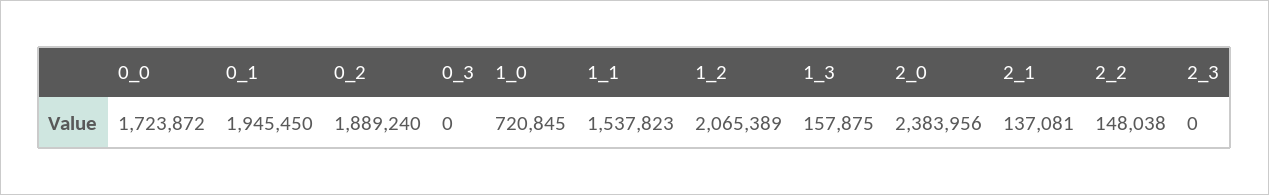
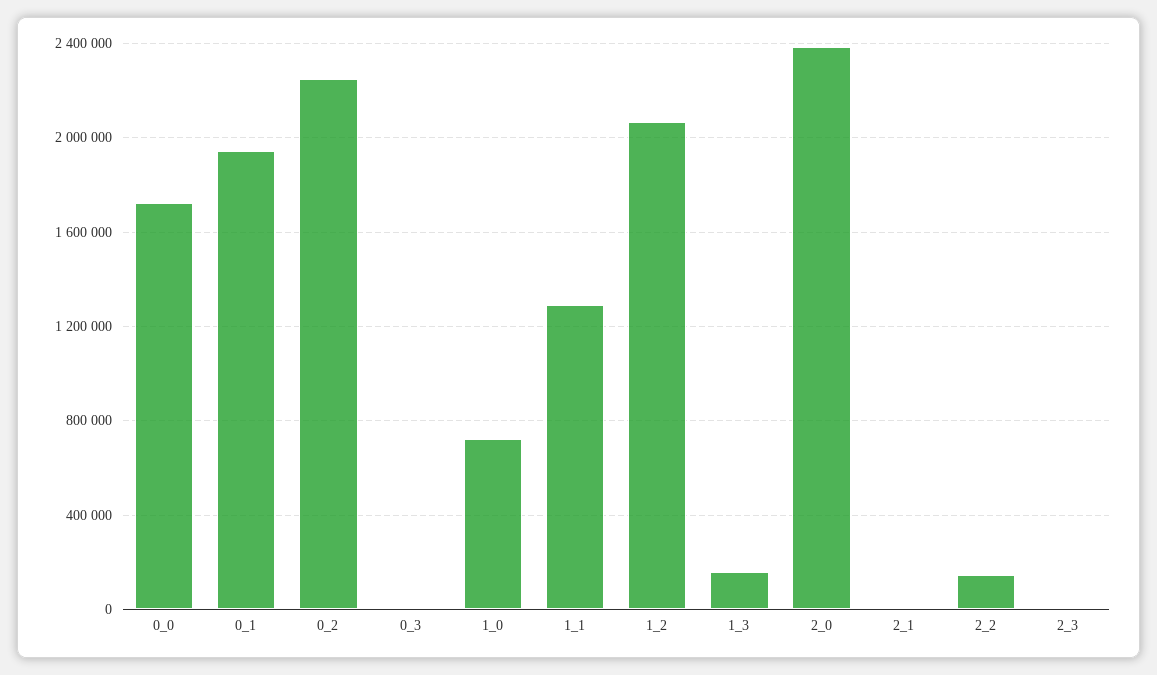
  {
    "0_0": 1723872,
    "0_1": 1945450,
-   "0_2": 1889240,
+   "0_2": 2250000,
    "0_3": 0,
    "1_0": 720845,
-   "1_1": 1537823,
+   "1_1": 1300000,
    "1_2": 2065389,
    "1_3": 157875,
    "2_0": 2383956,
-   "2_1": 137081,
+   "2_1": 0,
    "2_2": 148038,
    "2_3": 0
  }

